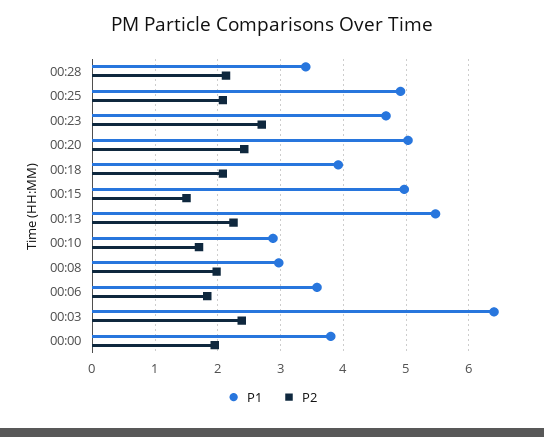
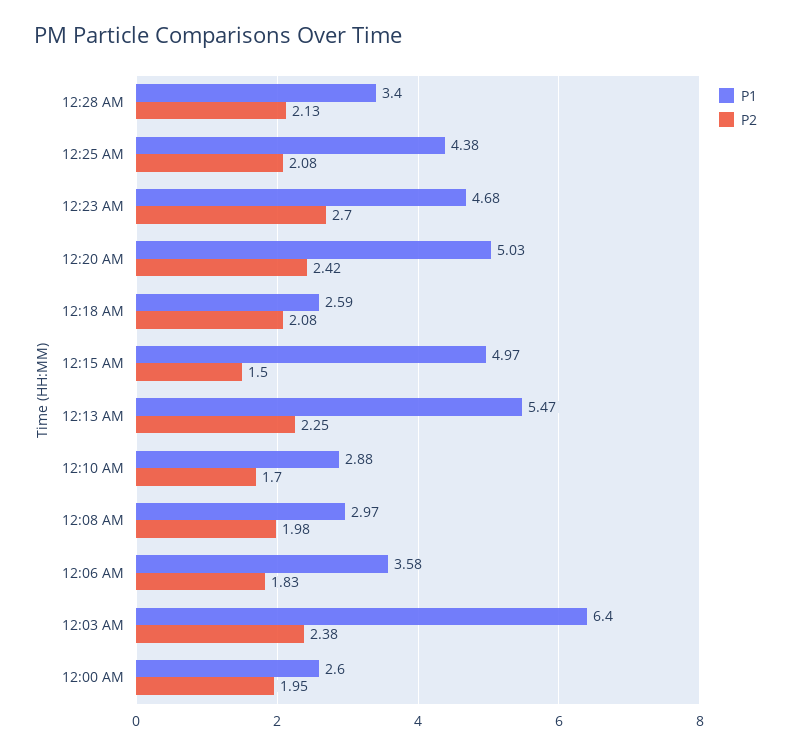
  {
    "P1": {
      "00:28": 3.4,
-     "00:25": 4.9,
+     "00:25": 4.38,
      "00:23": 4.68,
      "00:20": 5.03,
-     "00:18": 3.9,
+     "00:18": 2.59,
      "00:15": 4.97,
      "00:13": 5.47,
      "00:10": 2.88,
      "00:08": 2.97,
      "00:06": 3.58,
      "00:03": 6.4,
-     "00:00": 3.8
+     "00:00": 2.6
    },
    "P2": {
      "00:28": 2.13,
      "00:25": 2.08,
      "00:23": 2.7,
      "00:20": 2.42,
      "00:18": 2.08,
      "00:15": 1.5,
      "00:13": 2.25,
      "00:10": 1.7,
      "00:08": 1.98,
      "00:06": 1.83,
      "00:03": 2.38,
      "00:00": 1.95
    }
  }

